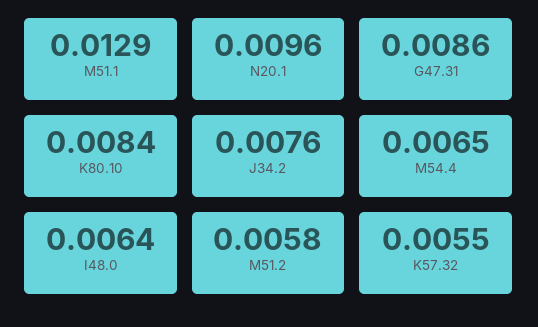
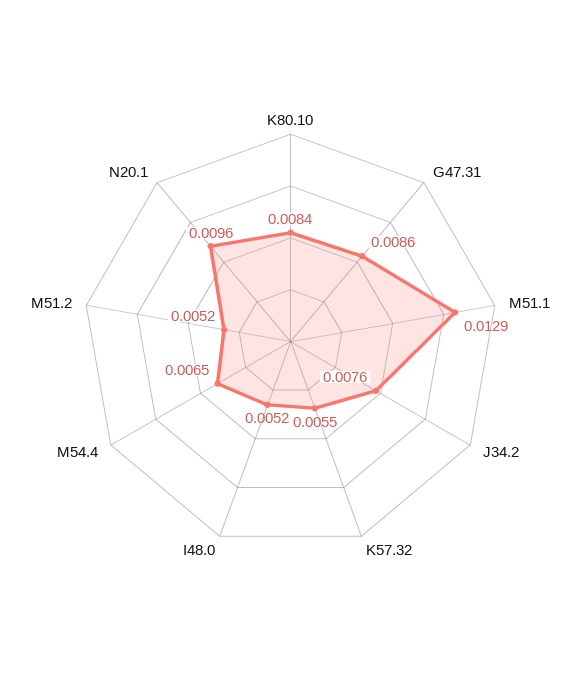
  {
    "M51.1": 0.0129,
    "N20.1": 0.0096,
    "G47.31": 0.0086,
    "K80.10": 0.0084,
    "J34.2": 0.0076,
    "M54.4": 0.0065,
-   "I48.0": 0.0064,
+   "I48.0": 0.0052,
-   "M51.2": 0.0058,
+   "M51.2": 0.0052,
    "K57.32": 0.0055
  }

